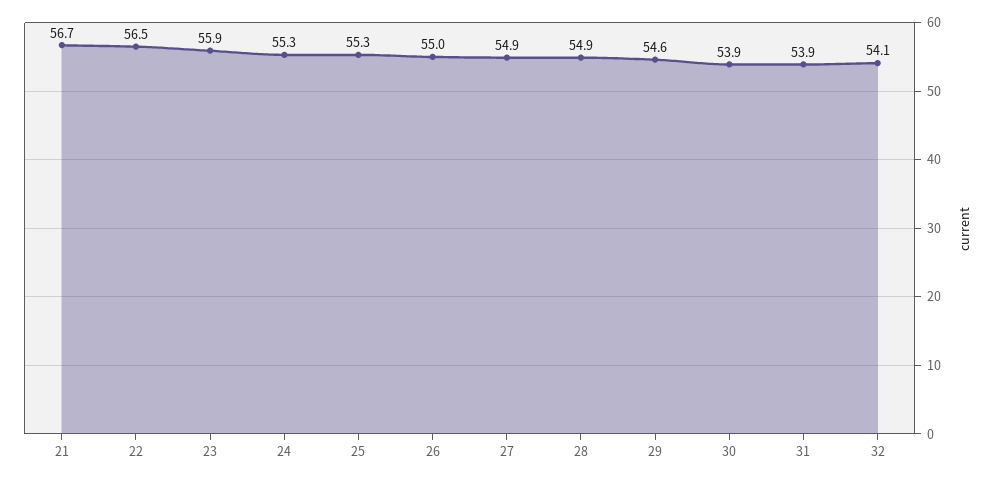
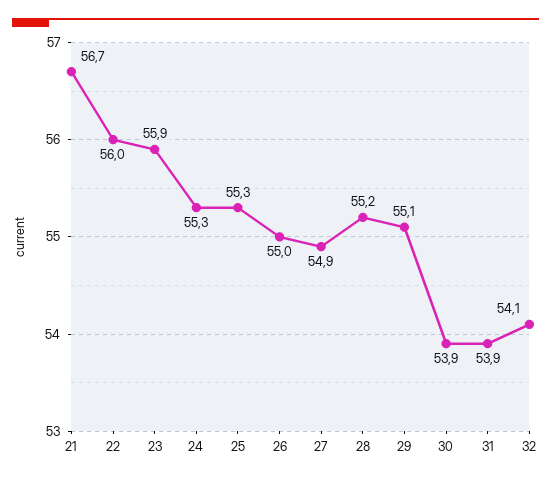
  {
    "21": 56.7,
-   "22": 56.5,
+   "22": 56,
    "23": 55.9,
    "24": 55.3,
    "25": 55.3,
    "26": 55,
    "27": 54.9,
-   "28": 54.9,
+   "28": 55.2,
-   "29": 54.6,
+   "29": 55.1,
    "30": 53.9,
    "31": 53.9,
    "32": 54.1
  }

